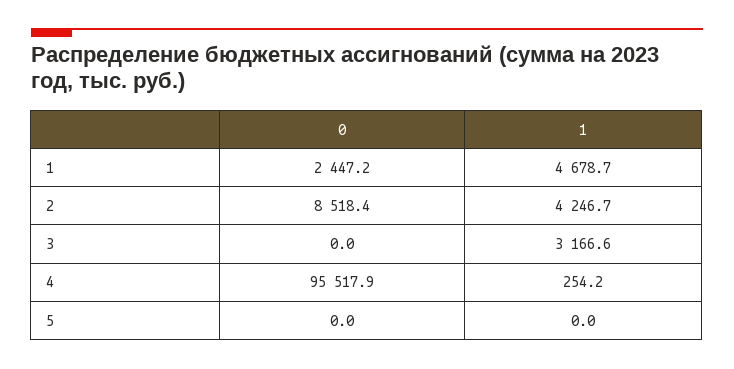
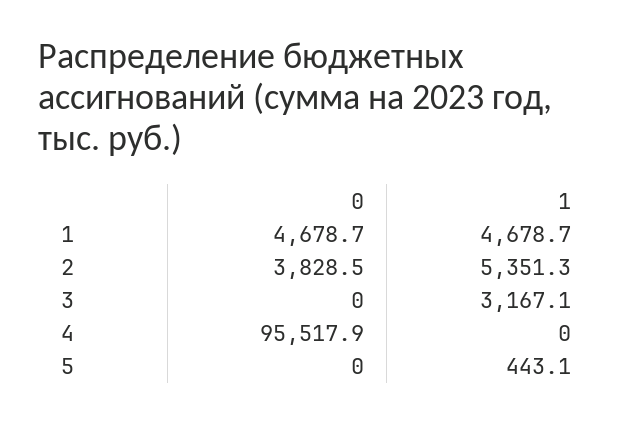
  {
    "0": {
-     "1": 2447.2,
+     "1": 4678.7,
-     "2": 8518.4,
+     "2": 3828.5,
      "3": 0,
      "4": 95517.9,
      "5": 0
    },
    "1": {
      "1": 4678.7,
-     "2": 4246.7,
+     "2": 5351.3,
-     "3": 3166.6,
+     "3": 3167.1,
-     "4": 254.2,
+     "4": 0,
-     "5": 0
+     "5": 443.1
    }
  }

